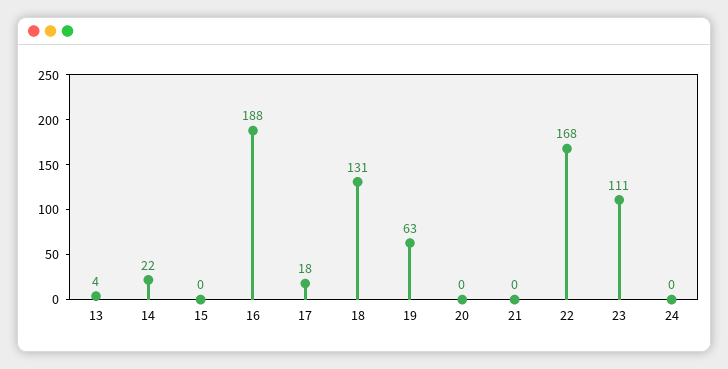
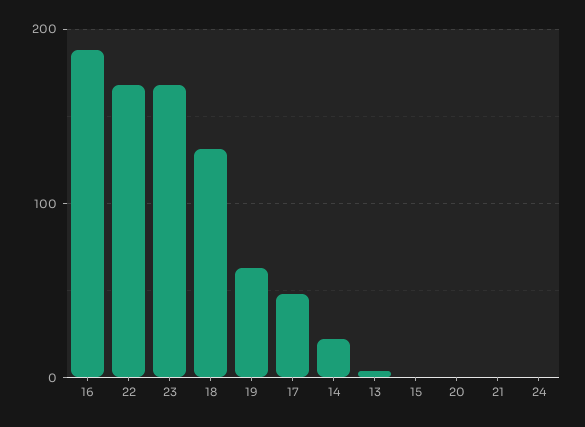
  {
    "13": 4,
    "14": 22,
    "15": 0,
    "16": 188,
-   "17": 18,
+   "17": 50,
    "18": 131,
    "19": 63,
    "20": 0,
    "21": 0,
    "22": 168,
-   "23": 111,
+   "23": 170,
    "24": 0
  }

